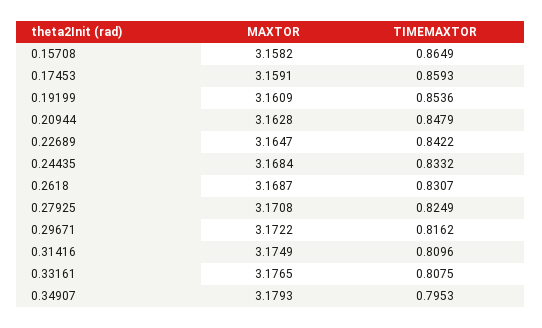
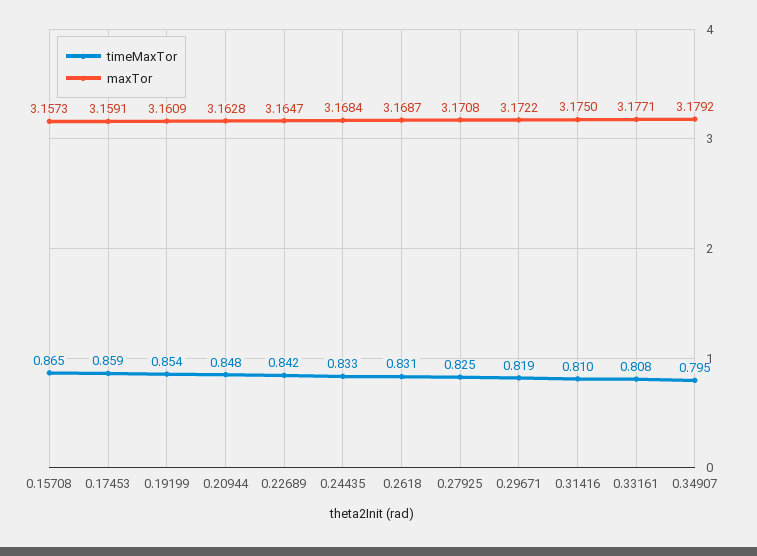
  {
    "MAXTOR": {
-     "0.15708": 3.1582,
+     "0.15708": 3.1573,
      "0.17453": 3.1591,
      "0.19199": 3.1609,
      "0.20944": 3.1628,
      "0.22689": 3.1647,
      "0.24435": 3.1684,
      "0.2618": 3.1687,
      "0.27925": 3.1708,
      "0.29671": 3.1722,
-     "0.31416": 3.1749,
+     "0.31416": 3.175,
-     "0.33161": 3.1765,
+     "0.33161": 3.1771,
-     "0.34907": 3.1793
+     "0.34907": 3.1792
    },
    "TIMEMAXTOR": {
      "0.15708": 0.8649,
      "0.17453": 0.8593,
      "0.19199": 0.8536,
      "0.20944": 0.8479,
      "0.22689": 0.8422,
      "0.24435": 0.8332,
      "0.2618": 0.8307,
      "0.27925": 0.8249,
-     "0.29671": 0.8162,
+     "0.29671": 0.819,
      "0.31416": 0.8096,
      "0.33161": 0.8075,
      "0.34907": 0.7953
    }
  }

